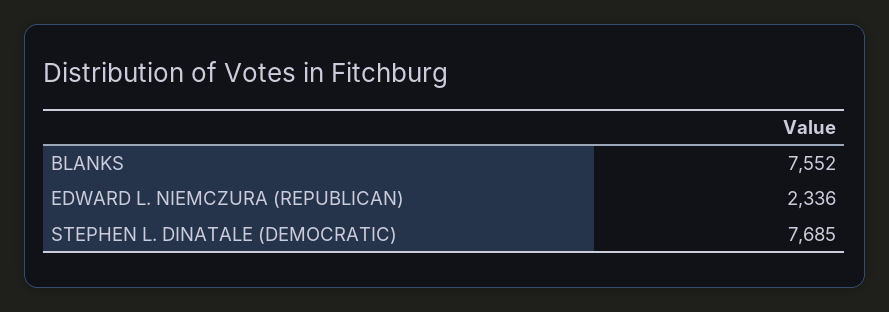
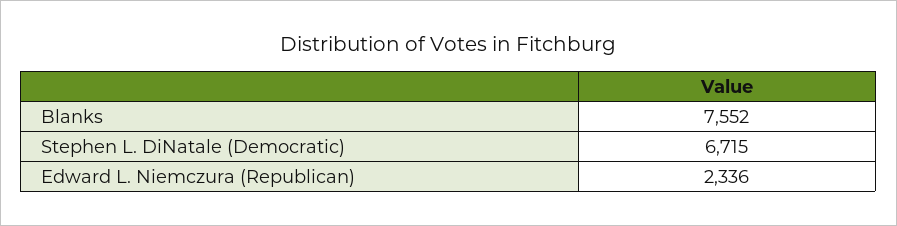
  {
    "BLANKS": 7552,
    "EDWARD L. NIEMCZURA (REPUBLICAN)": 2336,
-   "STEPHEN L. DINATALE (DEMOCRATIC)": 7685
+   "STEPHEN L. DINATALE (DEMOCRATIC)": 6715
  }

